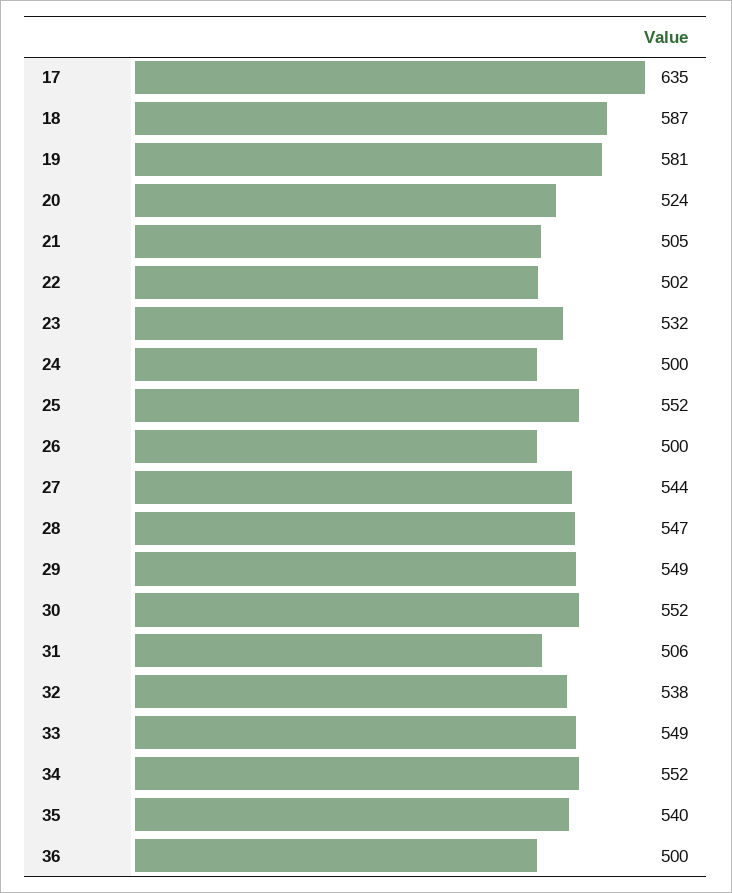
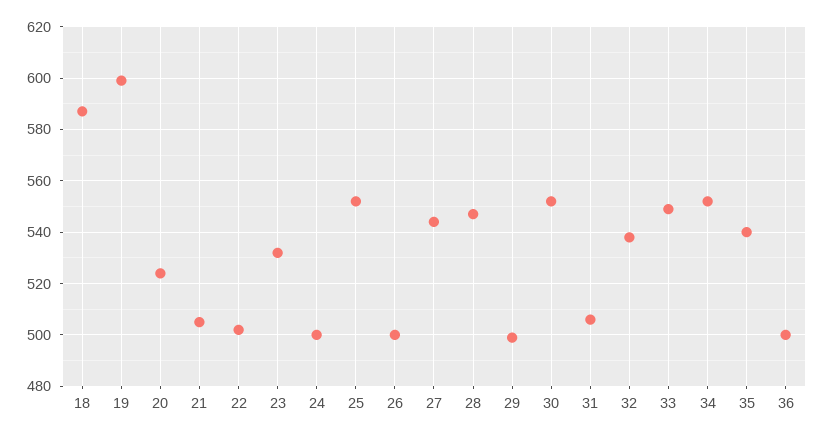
  {
-   "17": 635,
    "18": 587,
-   "19": 581,
+   "19": 600,
    "20": 524,
    "21": 505,
    "22": 502,
    "23": 532,
    "24": 500,
    "25": 552,
    "26": 500,
    "27": 544,
    "28": 547,
-   "29": 549,
+   "29": 500,
    "30": 552,
    "31": 506,
    "32": 538,
    "33": 549,
    "34": 552,
    "35": 540,
    "36": 500
  }

